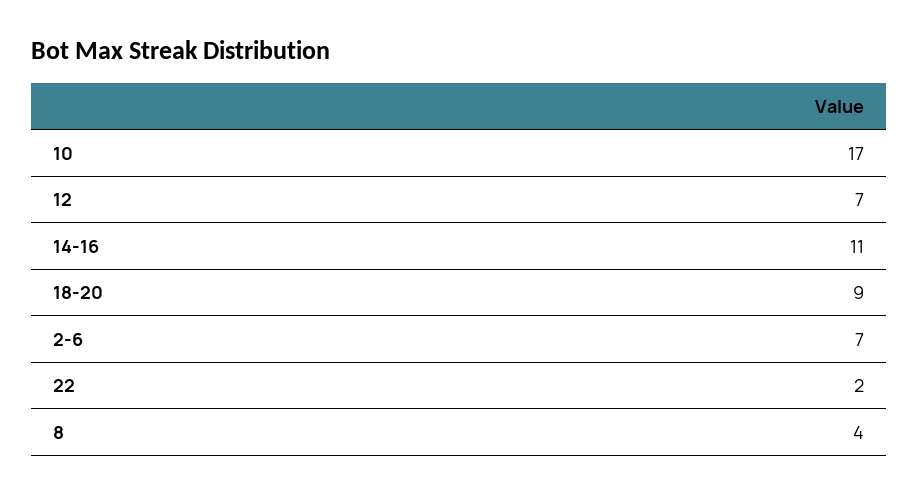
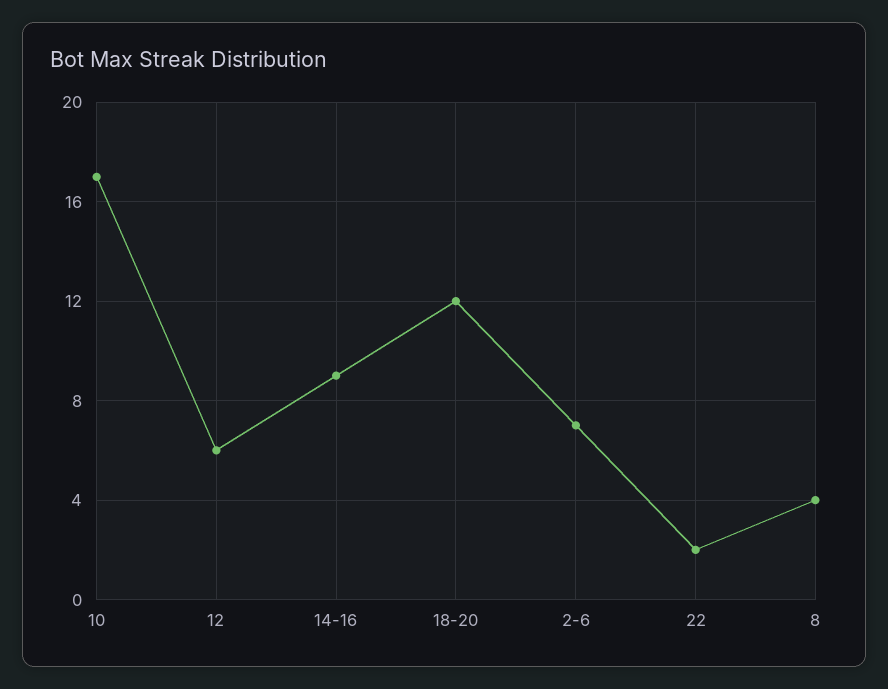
  {
    "10": 17,
-   "12": 7,
+   "12": 6,
-   "14-16": 11,
+   "14-16": 9,
-   "18-20": 9,
+   "18-20": 12,
    "2-6": 7,
    "22": 2,
    "8": 4
  }

